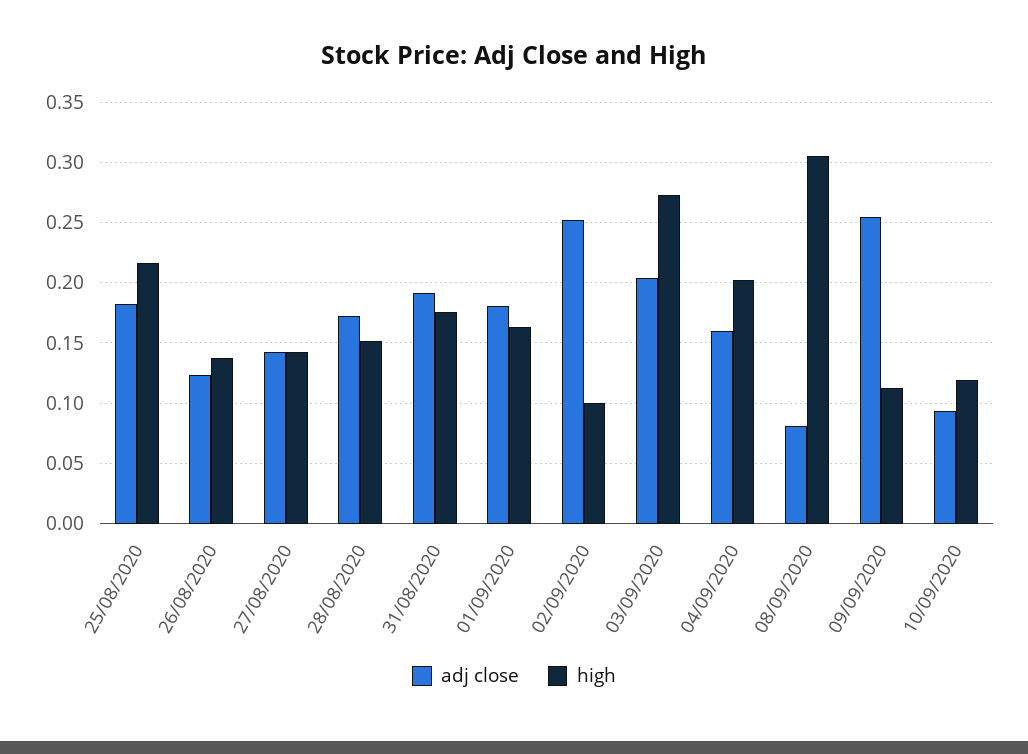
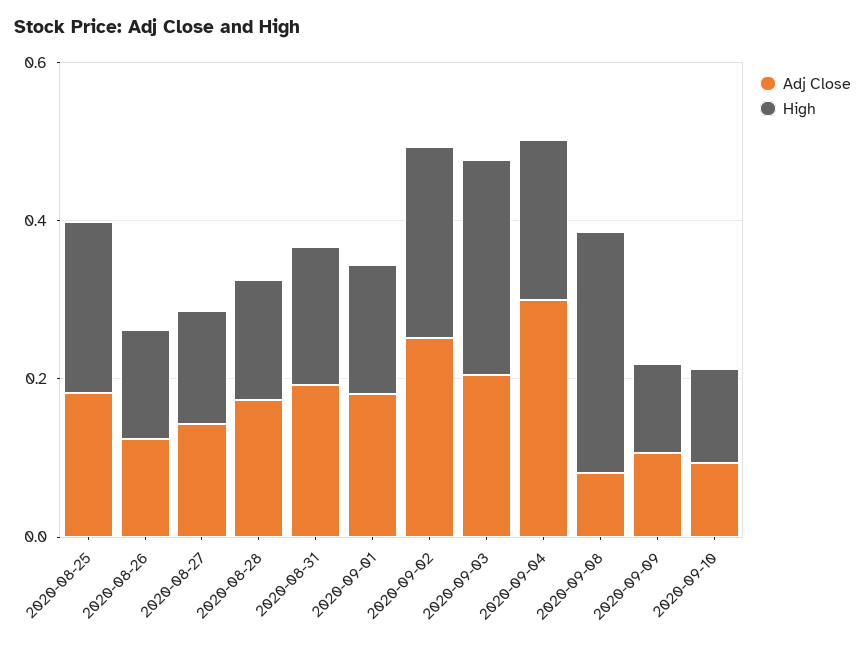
  {
    "adj close": {
      "25/08/2020": 0.18,
      "26/08/2020": 0.125,
      "27/08/2020": 0.145,
      "28/08/2020": 0.175,
      "31/08/2020": 0.19,
      "01/09/2020": 0.18,
      "02/09/2020": 0.25,
      "03/09/2020": 0.205,
-     "04/09/2020": 0.16,
+     "04/09/2020": 0.3,
      "08/09/2020": 0.08,
-     "09/09/2020": 0.255,
+     "09/09/2020": 0.1,
      "10/09/2020": 0.095
    },
    "high": {
      "25/08/2020": 0.215,
      "26/08/2020": 0.14,
      "27/08/2020": 0.145,
      "28/08/2020": 0.15,
      "31/08/2020": 0.175,
      "01/09/2020": 0.165,
-     "02/09/2020": 0.1,
+     "02/09/2020": 0.25,
      "03/09/2020": 0.275,
      "04/09/2020": 0.2,
      "08/09/2020": 0.305,
      "09/09/2020": 0.115,
      "10/09/2020": 0.12
    }
  }

